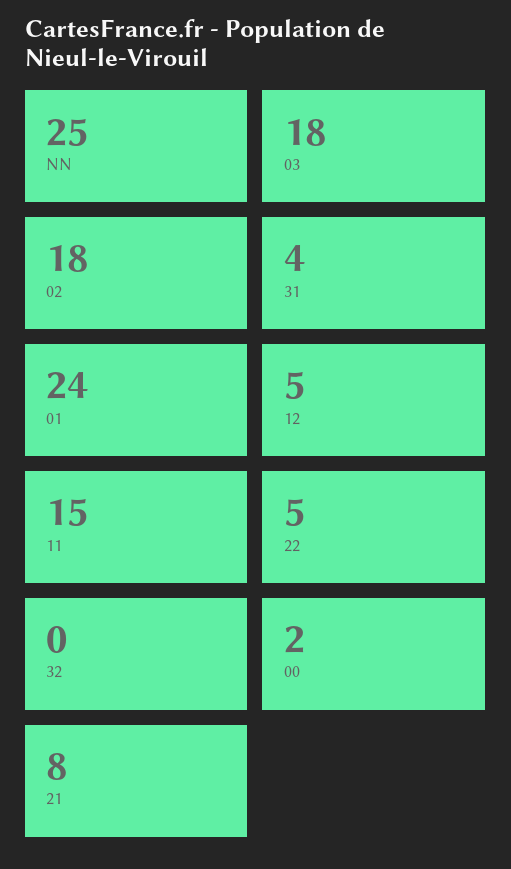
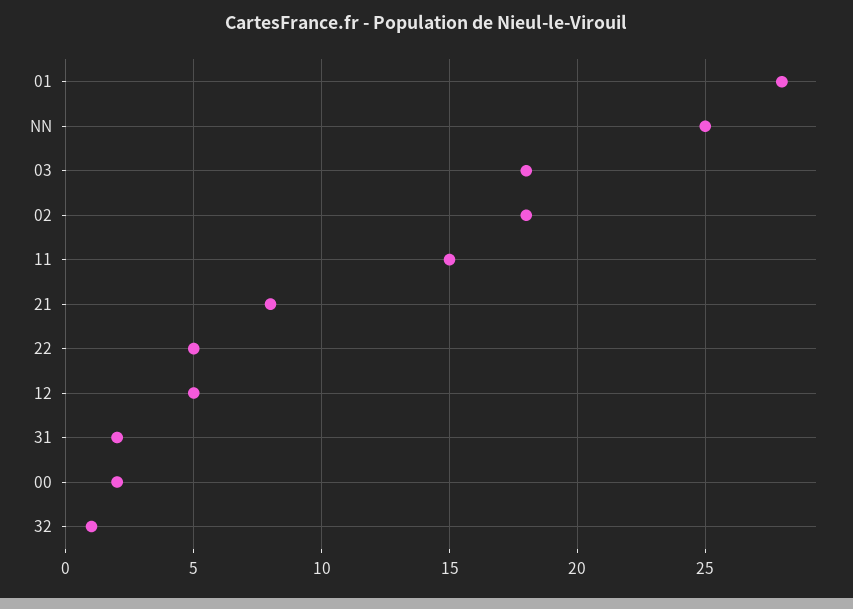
  {
    "NN": 25,
    "03": 18,
    "02": 18,
-   "31": 4,
+   "31": 2,
-   "01": 24,
+   "01": 28,
    "12": 5,
    "11": 15,
    "22": 5,
-   "32": 0,
+   "32": 1,
    "00": 2,
    "21": 8
  }

